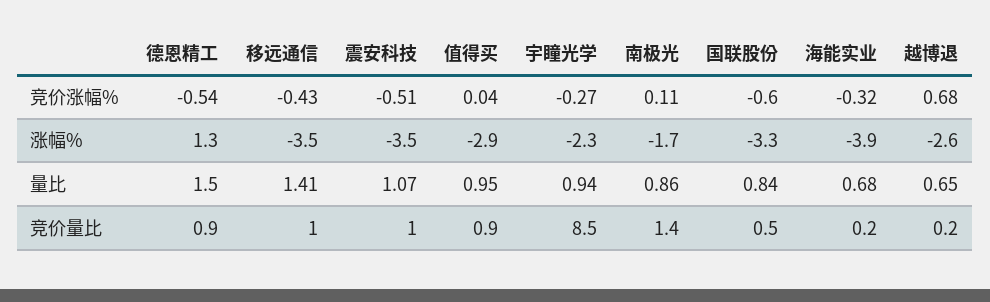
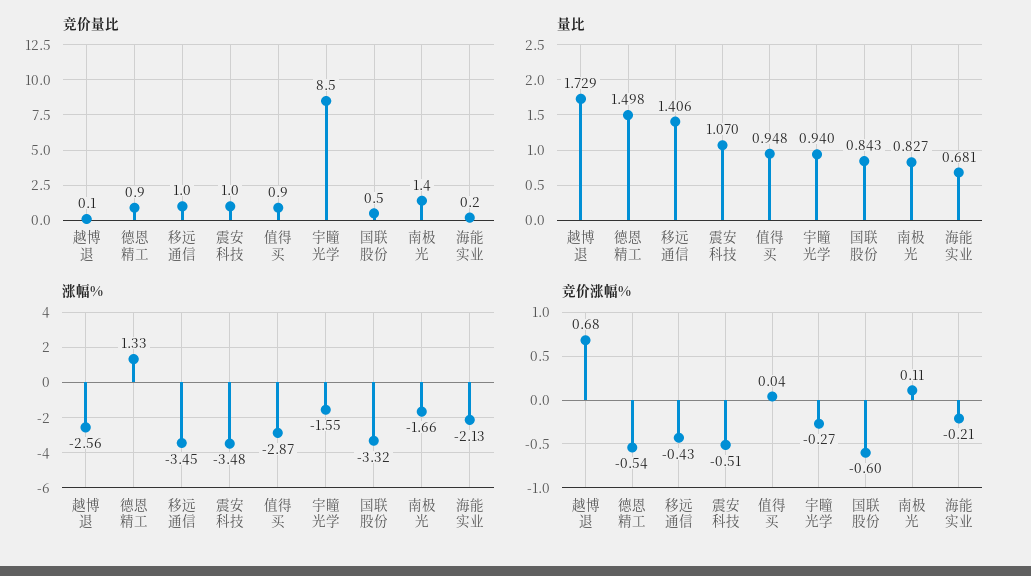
  {
    "竞价涨幅%": {
      "德恩精工": -0.54,
      "移远通信": -0.43,
      "震安科技": -0.51,
      "值得买": 0.04,
      "宇瞳光学": -0.27,
      "南极光": 0.11,
      "国联股份": -0.6,
-     "海能实业": -0.32,
+     "海能实业": -0.21,
      "越博退": 0.68
    },
    "涨幅%": {
      "德恩精工": 1.33,
      "移远通信": -3.45,
      "震安科技": -3.48,
      "值得买": -2.87,
-     "宇瞳光学": -2.3,
+     "宇瞳光学": -1.55,
      "南极光": -1.66,
      "国联股份": -3.32,
-     "海能实业": -3.9,
+     "海能实业": -2.13,
      "越博退": -2.56
    },
    "量比": {
      "德恩精工": 1.498,
      "移远通信": 1.406,
      "震安科技": 1.07,
      "值得买": 0.948,
      "宇瞳光学": 0.94,
-     "南极光": 0.86,
+     "南极光": 0.827,
      "国联股份": 0.843,
      "海能实业": 0.681,
-     "越博退": 0.65
+     "越博退": 1.729
    },
    "竞价量比": {
      "德恩精工": 0.9,
      "移远通信": 1,
      "震安科技": 1,
      "值得买": 0.9,
      "宇瞳光学": 8.5,
      "南极光": 1.4,
      "国联股份": 0.5,
      "海能实业": 0.2,
-     "越博退": 0.2
+     "越博退": 0.1
    }
  }

